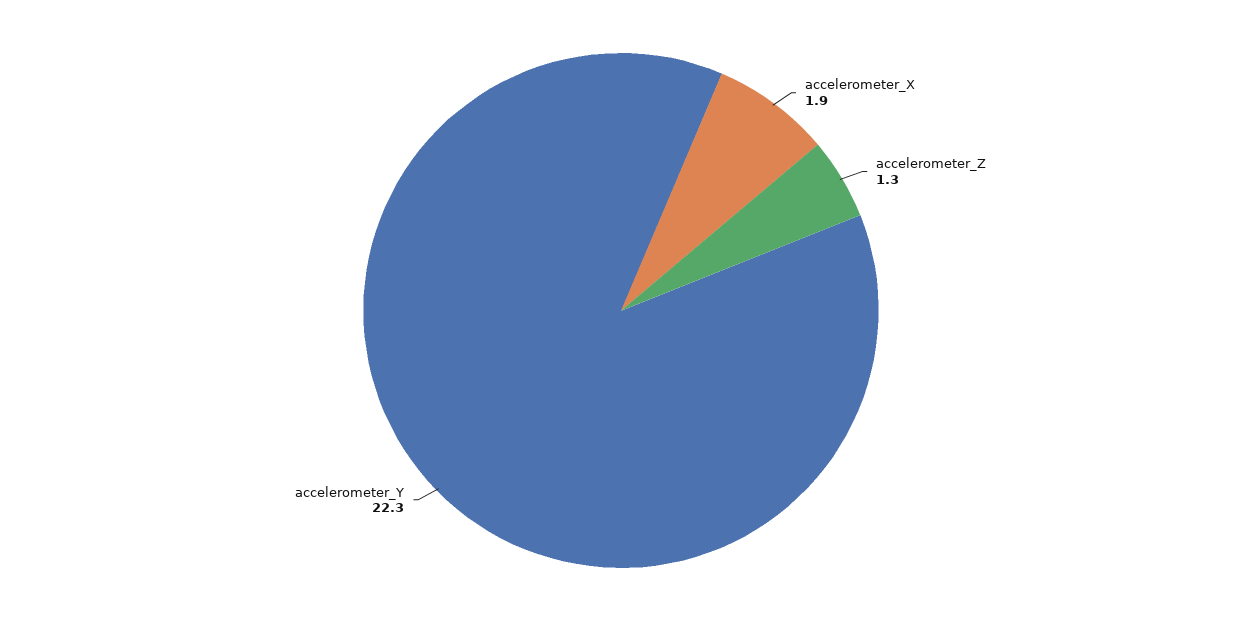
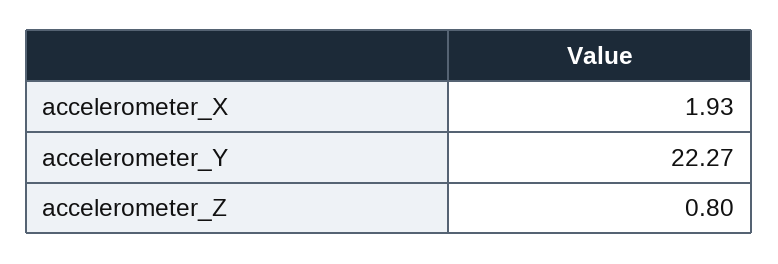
  {
    "accelerometer_X": 1.93,
-   "accelerometer_Z": 1.3,
+   "accelerometer_Z": 0.8,
    "accelerometer_Y": 22.27
  }

